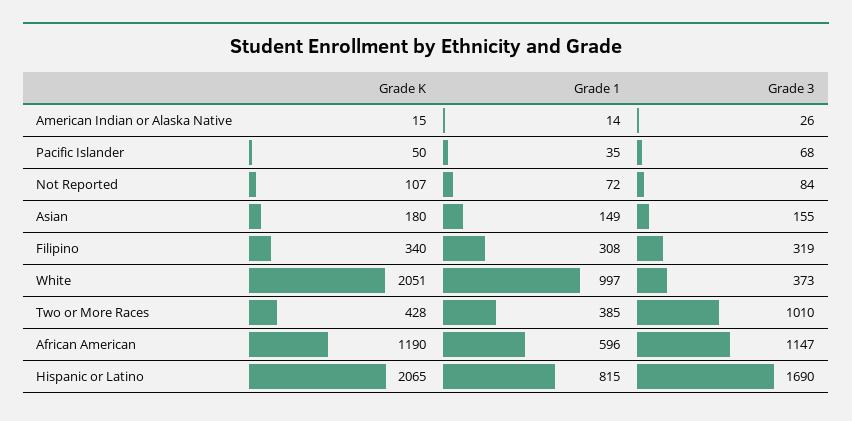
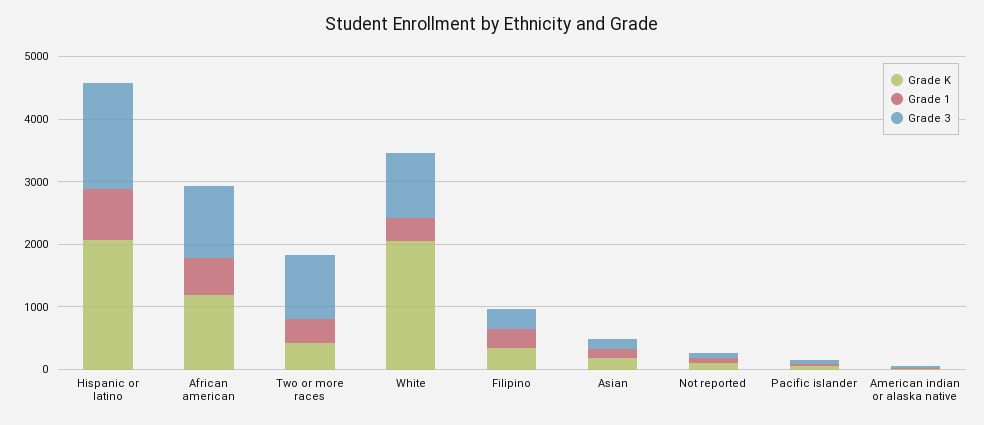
  {
    "Grade K": {
      "American Indian or Alaska Native": 15,
      "Pacific Islander": 50,
      "Not Reported": 107,
      "Asian": 180,
      "Filipino": 340,
      "White": 2051,
      "Two or More Races": 428,
      "African American": 1190,
      "Hispanic or Latino": 2065
    },
    "Grade 1": {
      "American Indian or Alaska Native": 14,
      "Pacific Islander": 35,
      "Not Reported": 72,
      "Asian": 149,
      "Filipino": 308,
-     "White": 997,
+     "White": 400,
      "Two or More Races": 385,
      "African American": 596,
      "Hispanic or Latino": 815
    },
    "Grade 3": {
      "American Indian or Alaska Native": 26,
      "Pacific Islander": 68,
      "Not Reported": 84,
      "Asian": 155,
      "Filipino": 319,
-     "White": 373,
+     "White": 1000,
      "Two or More Races": 1010,
      "African American": 1147,
      "Hispanic or Latino": 1690
    }
  }

